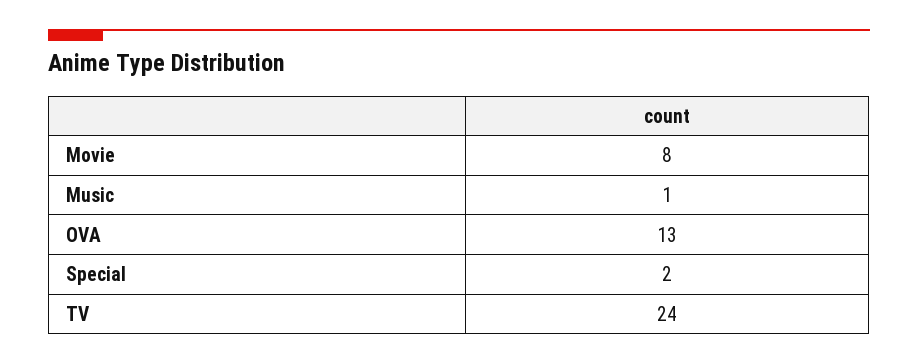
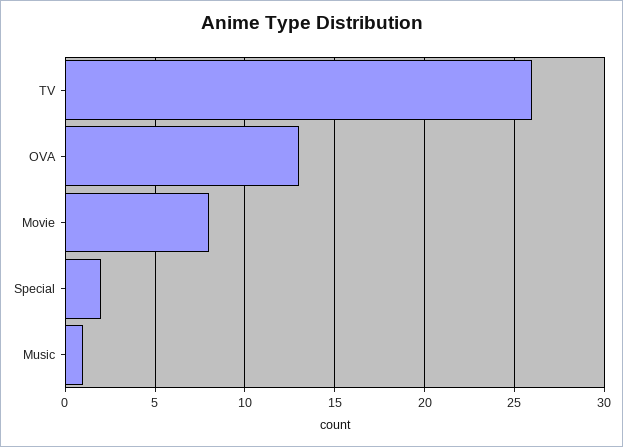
  {
    "Movie": 8,
    "Music": 1,
    "OVA": 13,
    "Special": 2,
-   "TV": 24
+   "TV": 26
  }

